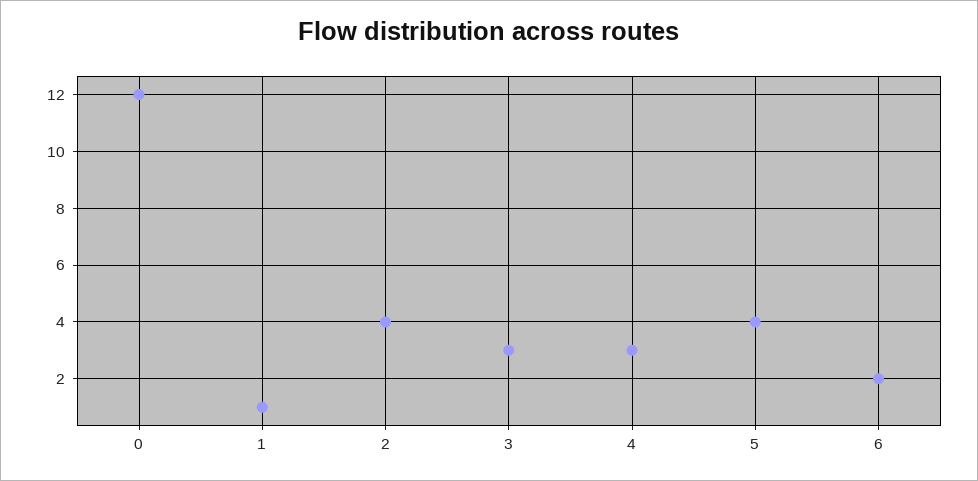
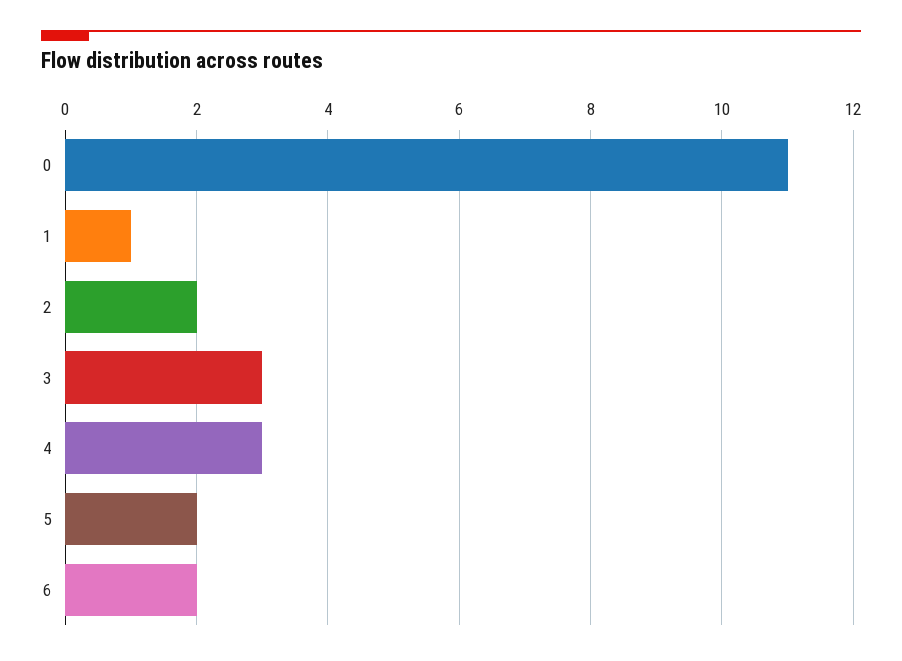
  {
-   "0": 12,
+   "0": 11,
    "1": 1,
-   "2": 4,
+   "2": 2,
    "3": 3,
    "4": 3,
-   "5": 4,
+   "5": 2,
    "6": 2
  }

